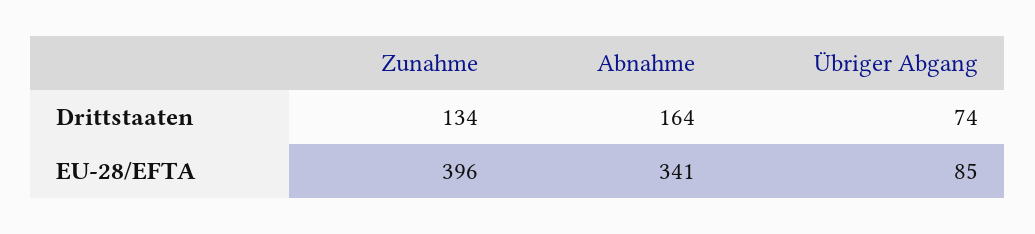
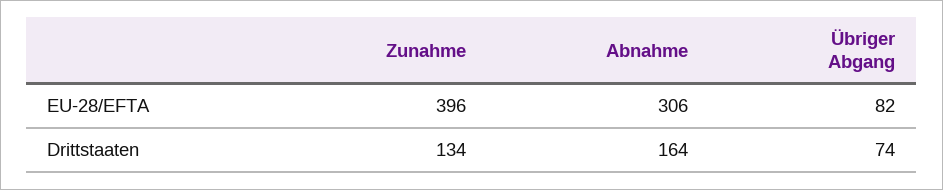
  {
    "Zunahme": {
      "Drittstaaten": 134,
      "EU-28/EFTA": 396
    },
    "Abnahme": {
      "Drittstaaten": 164,
-     "EU-28/EFTA": 341
+     "EU-28/EFTA": 306
    },
    "Übriger Abgang": {
      "Drittstaaten": 74,
-     "EU-28/EFTA": 85
+     "EU-28/EFTA": 82
    }
  }

